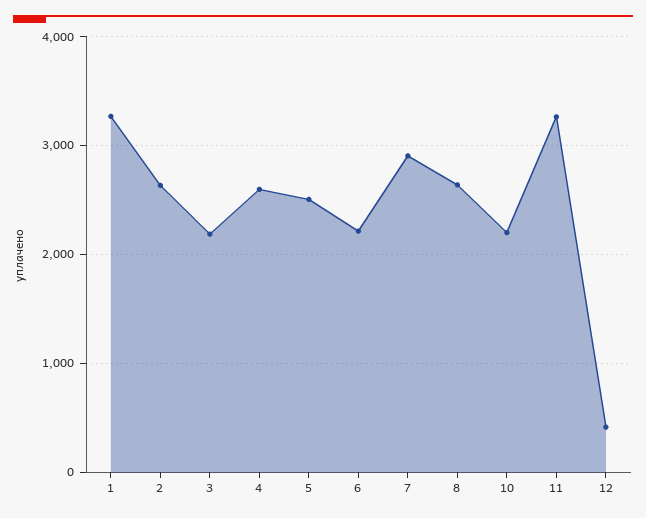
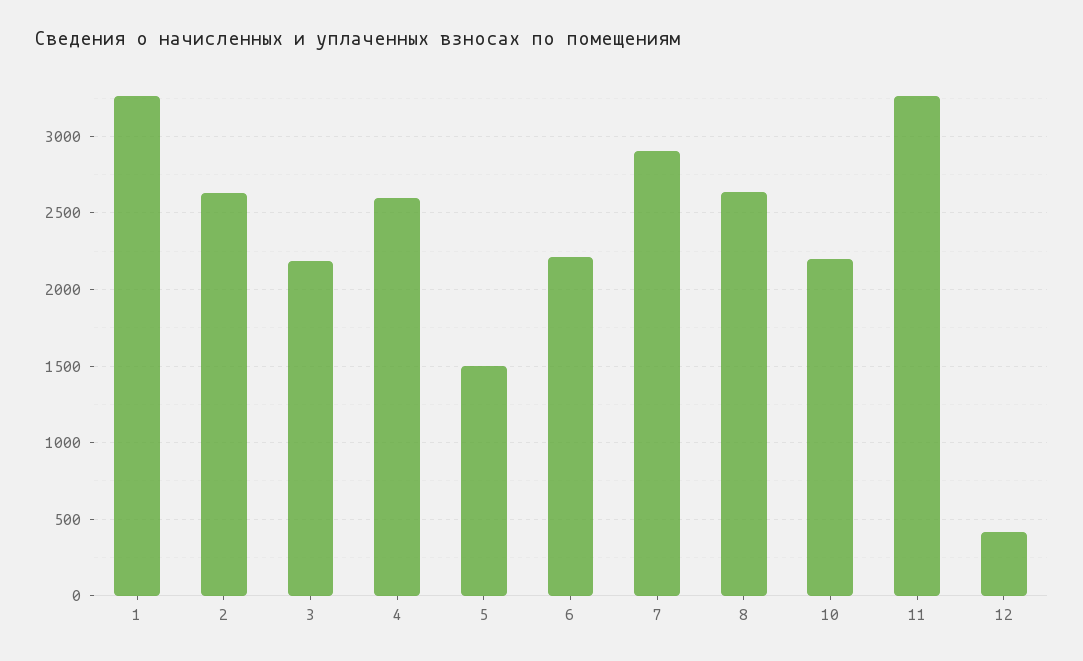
  {
    "1": 3250,
    "2": 2650,
    "3": 2200,
    "4": 2600,
-   "5": 2500,
+   "5": 1500,
    "6": 2200,
    "7": 2900,
    "8": 2650,
    "10": 2200,
    "11": 3250,
    "12": 400
  }

